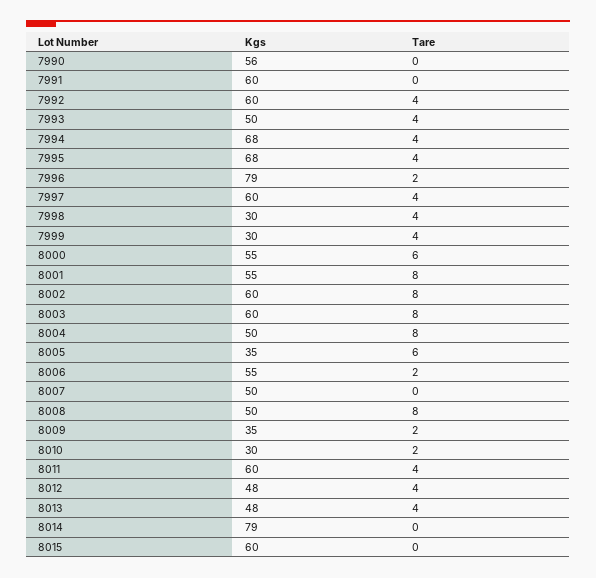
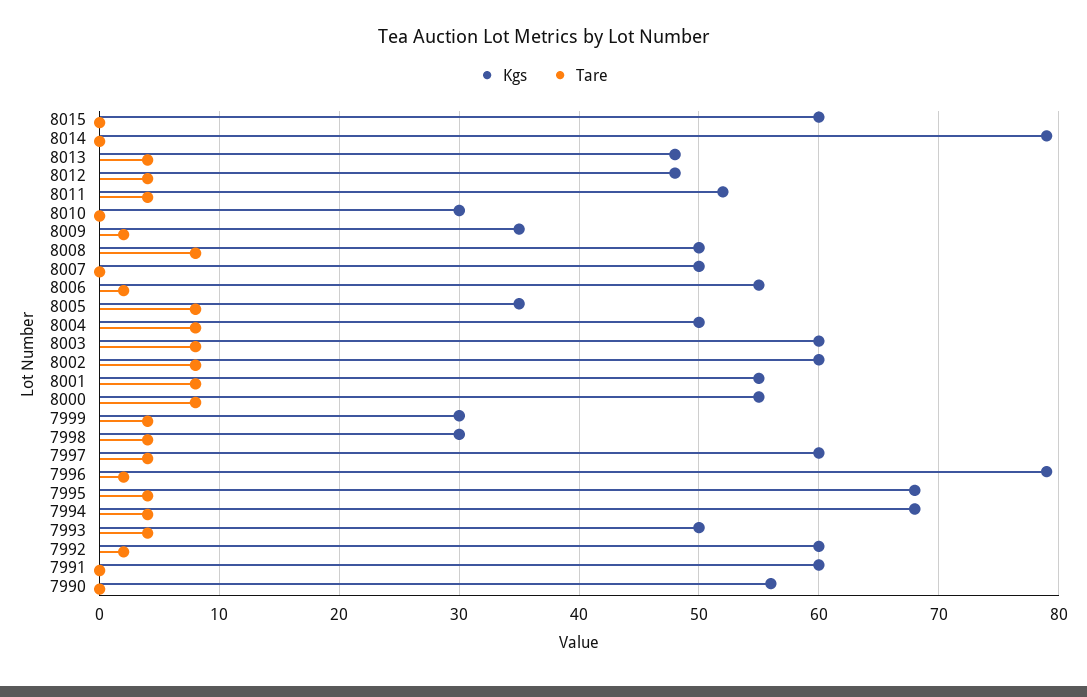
  {
    "Kgs": {
      "7990": 56,
      "7991": 60,
      "7992": 60,
      "7993": 50,
      "7994": 68,
      "7995": 68,
      "7996": 79,
      "7997": 60,
      "7998": 30,
      "7999": 30,
      "8000": 55,
      "8001": 55,
      "8002": 60,
      "8003": 60,
      "8004": 50,
      "8005": 35,
      "8006": 55,
      "8007": 50,
      "8008": 50,
      "8009": 35,
      "8010": 30,
-     "8011": 60,
+     "8011": 52,
      "8012": 48,
      "8013": 48,
      "8014": 79,
      "8015": 60
    },
    "Tare": {
      "7990": 0,
      "7991": 0,
-     "7992": 4,
+     "7992": 2,
      "7993": 4,
      "7994": 4,
      "7995": 4,
      "7996": 2,
      "7997": 4,
      "7998": 4,
      "7999": 4,
-     "8000": 6,
+     "8000": 8,
      "8001": 8,
      "8002": 8,
      "8003": 8,
      "8004": 8,
-     "8005": 6,
+     "8005": 8,
      "8006": 2,
      "8007": 0,
      "8008": 8,
      "8009": 2,
-     "8010": 2,
+     "8010": 0,
      "8011": 4,
      "8012": 4,
      "8013": 4,
      "8014": 0,
      "8015": 0
    }
  }

